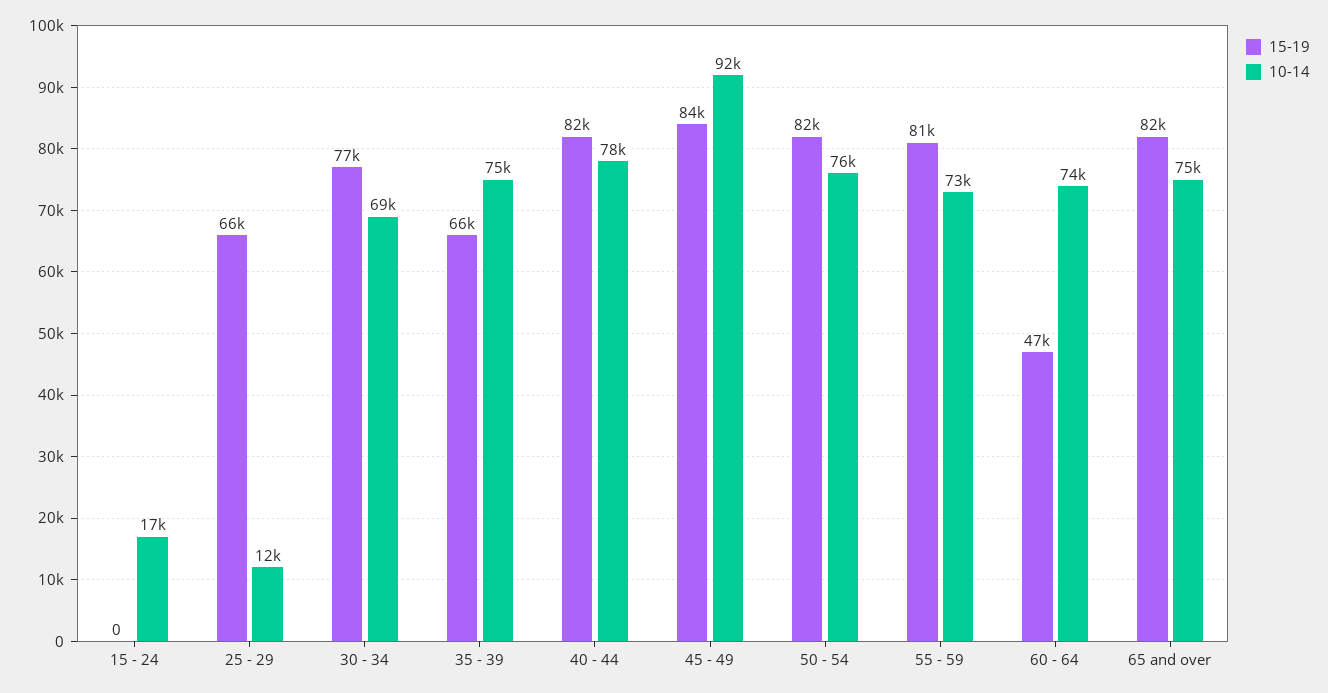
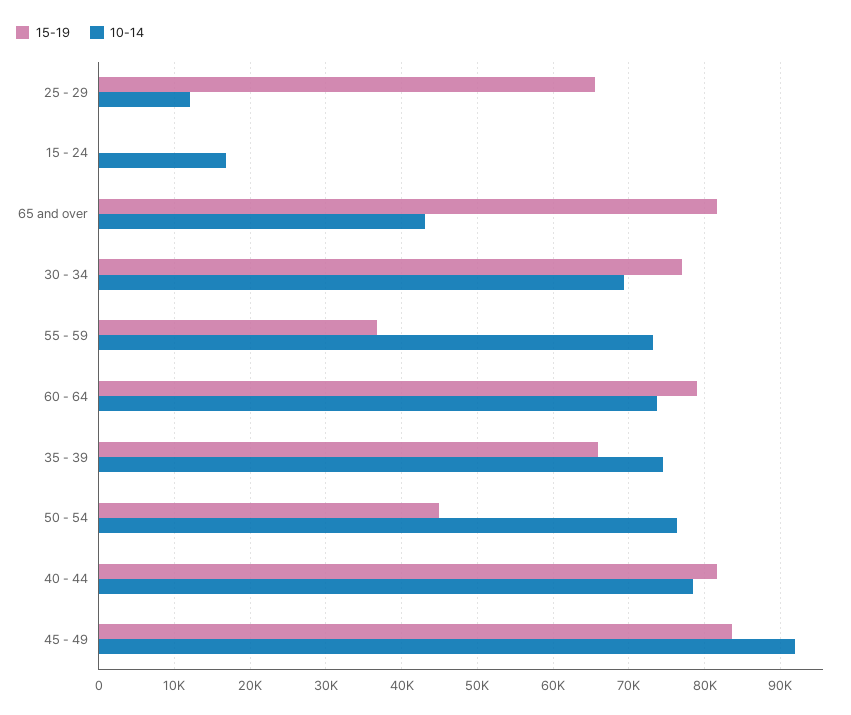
  {
    "15-19": {
      "15 - 24": 0,
      "25 - 29": 66000,
      "30 - 34": 77000,
      "35 - 39": 66000,
      "40 - 44": 82000,
      "45 - 49": 84000,
-     "50 - 54": 82000,
+     "50 - 54": 45000,
-     "55 - 59": 81000,
+     "55 - 59": 37000,
-     "60 - 64": 47000,
+     "60 - 64": 79000,
      "65 and over": 82000
    },
    "10-14": {
      "15 - 24": 17000,
      "25 - 29": 12000,
      "30 - 34": 69000,
      "35 - 39": 75000,
      "40 - 44": 78000,
      "45 - 49": 92000,
      "50 - 54": 76000,
      "55 - 59": 73000,
      "60 - 64": 74000,
-     "65 and over": 75000
+     "65 and over": 43000
    }
  }

